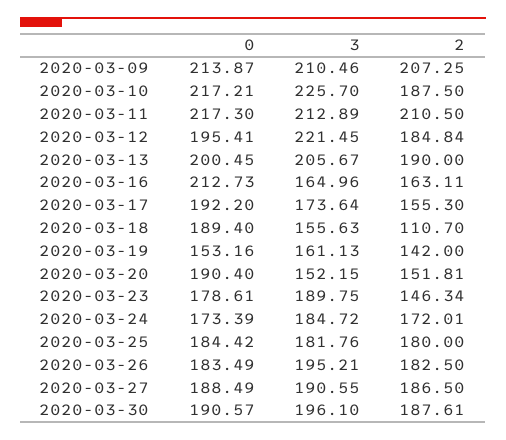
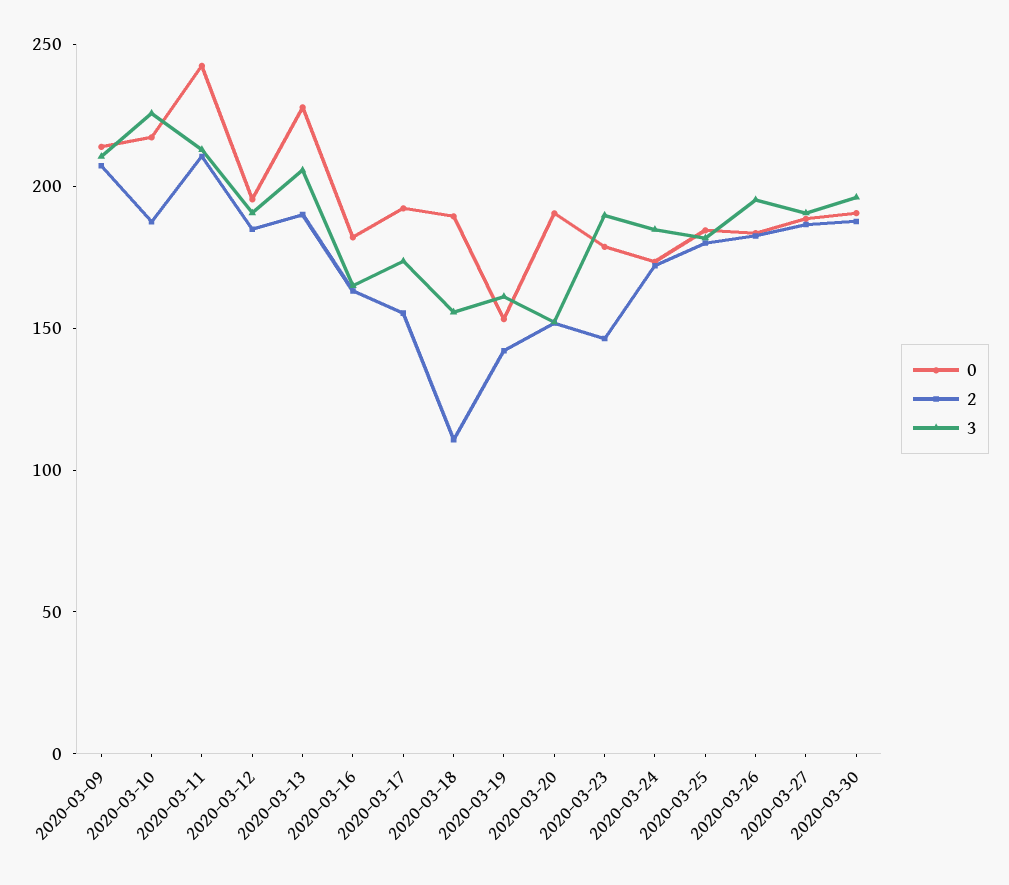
  {
    "0": {
      "2020-03-09": 213.87,
      "2020-03-10": 217.21,
-     "2020-03-11": 217.3,
+     "2020-03-11": 240,
      "2020-03-12": 195.41,
-     "2020-03-13": 200.45,
+     "2020-03-13": 230,
-     "2020-03-16": 212.73,
+     "2020-03-16": 180,
      "2020-03-17": 192.2,
      "2020-03-18": 189.4,
      "2020-03-19": 153.16,
      "2020-03-20": 190.4,
      "2020-03-23": 178.61,
      "2020-03-24": 173.39,
      "2020-03-25": 184.42,
      "2020-03-26": 183.49,
      "2020-03-27": 188.49,
      "2020-03-30": 190.57
    },
    "3": {
      "2020-03-09": 210.46,
      "2020-03-10": 225.7,
      "2020-03-11": 212.89,
-     "2020-03-12": 221.45,
+     "2020-03-12": 190,
      "2020-03-13": 205.67,
      "2020-03-16": 164.96,
      "2020-03-17": 173.64,
      "2020-03-18": 155.63,
      "2020-03-19": 161.13,
      "2020-03-20": 152.15,
      "2020-03-23": 189.75,
      "2020-03-24": 184.72,
      "2020-03-25": 181.76,
      "2020-03-26": 195.21,
      "2020-03-27": 190.55,
      "2020-03-30": 196.1
    },
    "2": {
      "2020-03-09": 207.25,
      "2020-03-10": 187.5,
      "2020-03-11": 210.5,
      "2020-03-12": 184.84,
      "2020-03-13": 190,
      "2020-03-16": 163.11,
      "2020-03-17": 155.3,
      "2020-03-18": 110.7,
      "2020-03-19": 142,
      "2020-03-20": 151.81,
      "2020-03-23": 146.34,
      "2020-03-24": 172.01,
      "2020-03-25": 180,
      "2020-03-26": 182.5,
      "2020-03-27": 186.5,
      "2020-03-30": 187.61
    }
  }

